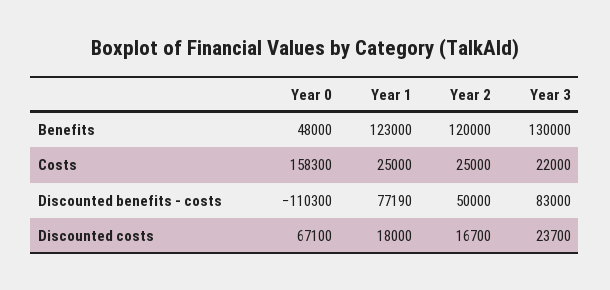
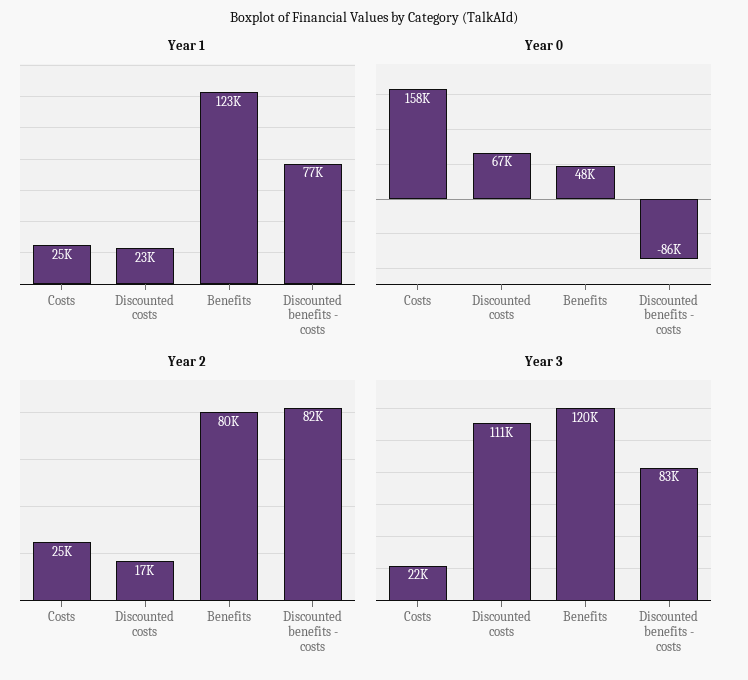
  {
    "Year 0": {
      "Benefits": 48000,
      "Costs": 158300,
-     "Discounted benefits - costs": -110300,
+     "Discounted benefits - costs": -86000,
      "Discounted costs": 67100
    },
    "Year 1": {
      "Benefits": 123000,
      "Costs": 25000,
      "Discounted benefits - costs": 77190,
-     "Discounted costs": 18000
+     "Discounted costs": 23000
    },
    "Year 2": {
-     "Benefits": 120000,
+     "Benefits": 80000,
      "Costs": 25000,
-     "Discounted benefits - costs": 50000,
+     "Discounted benefits - costs": 82000,
      "Discounted costs": 16700
    },
    "Year 3": {
-     "Benefits": 130000,
+     "Benefits": 120000,
      "Costs": 22000,
      "Discounted benefits - costs": 83000,
-     "Discounted costs": 23700
+     "Discounted costs": 111000
    }
  }

